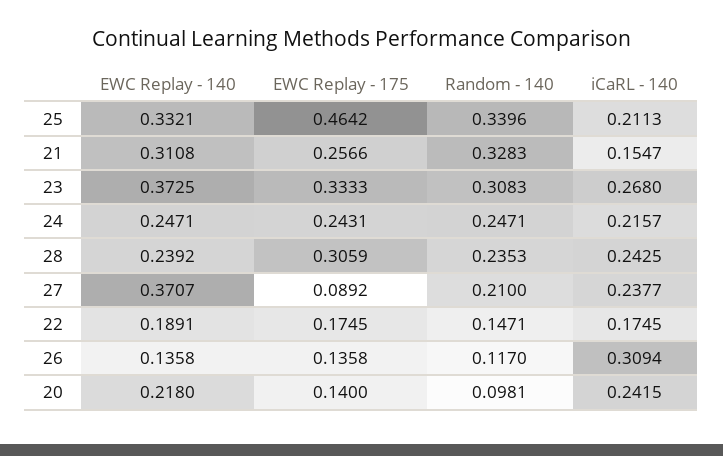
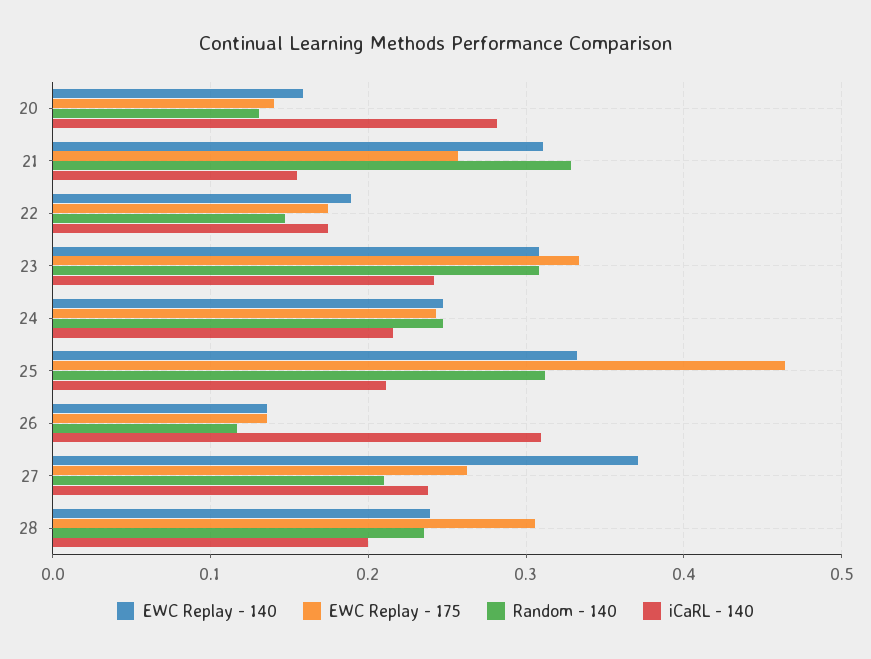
  {
    "EWC Replay - 140": {
      "25": 0.3321,
      "21": 0.3108,
-     "23": 0.3725,
+     "23": 0.31,
      "24": 0.2471,
      "28": 0.2392,
      "27": 0.3707,
      "22": 0.1891,
      "26": 0.1358,
-     "20": 0.218
+     "20": 0.16
    },
    "EWC Replay - 175": {
      "25": 0.4642,
      "21": 0.2566,
      "23": 0.3333,
      "24": 0.2431,
      "28": 0.3059,
-     "27": 0.0892,
+     "27": 0.26,
      "22": 0.1745,
      "26": 0.1358,
      "20": 0.14
    },
    "Random - 140": {
-     "25": 0.3396,
+     "25": 0.31,
      "21": 0.3283,
      "23": 0.3083,
      "24": 0.2471,
      "28": 0.2353,
      "27": 0.21,
      "22": 0.1471,
      "26": 0.117,
-     "20": 0.0981
+     "20": 0.13
    },
    "iCaRL - 140": {
      "25": 0.2113,
      "21": 0.1547,
-     "23": 0.268,
+     "23": 0.24,
      "24": 0.2157,
-     "28": 0.2425,
+     "28": 0.2,
      "27": 0.2377,
      "22": 0.1745,
      "26": 0.3094,
-     "20": 0.2415
+     "20": 0.28
    }
  }

